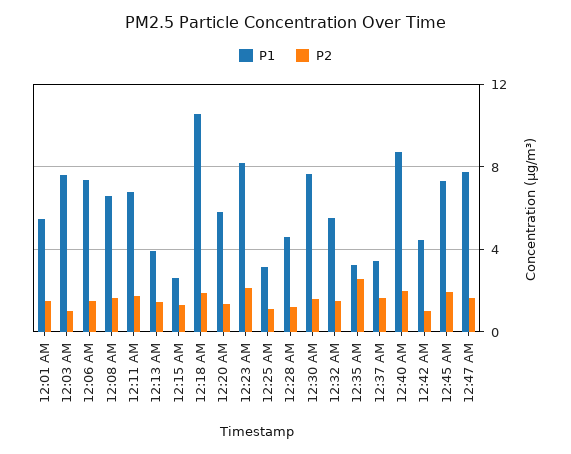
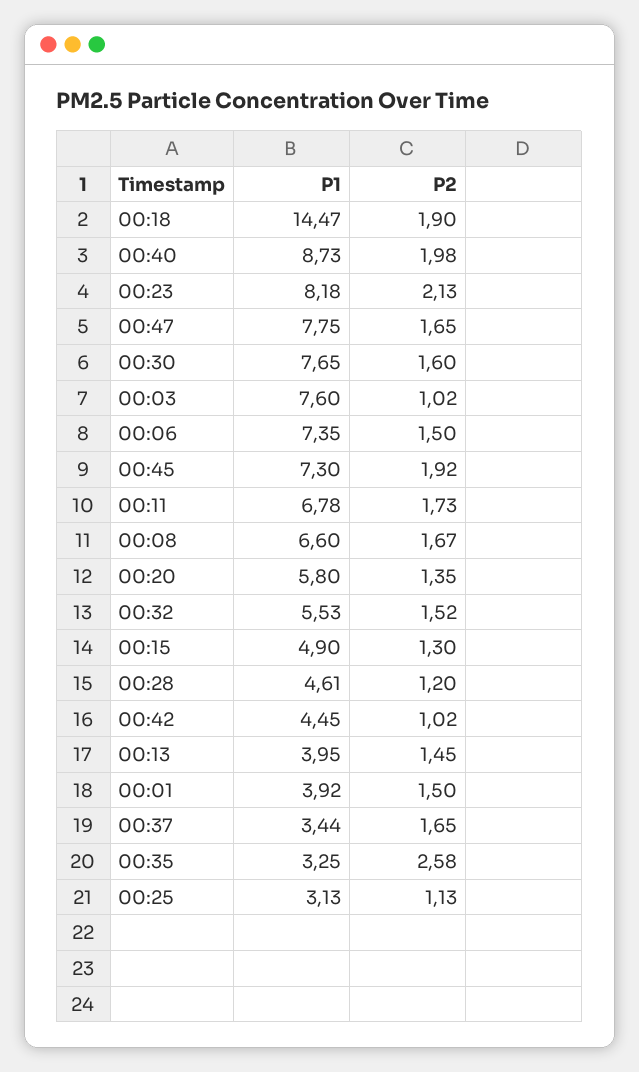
  {
    "P1": {
-     "12:01 AM": 5.5,
+     "12:01 AM": 3.92,
      "12:03 AM": 7.6,
      "12:06 AM": 7.35,
      "12:08 AM": 6.6,
      "12:11 AM": 6.78,
      "12:13 AM": 3.95,
-     "12:15 AM": 2.5,
+     "12:15 AM": 4.9,
-     "12:18 AM": 10.5,
+     "12:18 AM": 14.47,
      "12:20 AM": 5.8,
      "12:23 AM": 8.18,
      "12:25 AM": 3.13,
      "12:28 AM": 4.61,
      "12:30 AM": 7.65,
      "12:32 AM": 5.53,
      "12:35 AM": 3.25,
      "12:37 AM": 3.44,
      "12:40 AM": 8.73,
      "12:42 AM": 4.45,
      "12:45 AM": 7.3,
      "12:47 AM": 7.75
    },
    "P2": {
      "12:01 AM": 1.5,
      "12:03 AM": 1.02,
      "12:06 AM": 1.5,
      "12:08 AM": 1.67,
      "12:11 AM": 1.73,
      "12:13 AM": 1.45,
      "12:15 AM": 1.3,
      "12:18 AM": 1.9,
      "12:20 AM": 1.35,
      "12:23 AM": 2.13,
      "12:25 AM": 1.13,
      "12:28 AM": 1.2,
      "12:30 AM": 1.6,
      "12:32 AM": 1.52,
      "12:35 AM": 2.58,
      "12:37 AM": 1.65,
      "12:40 AM": 1.98,
      "12:42 AM": 1.02,
      "12:45 AM": 1.92,
      "12:47 AM": 1.65
    }
  }

